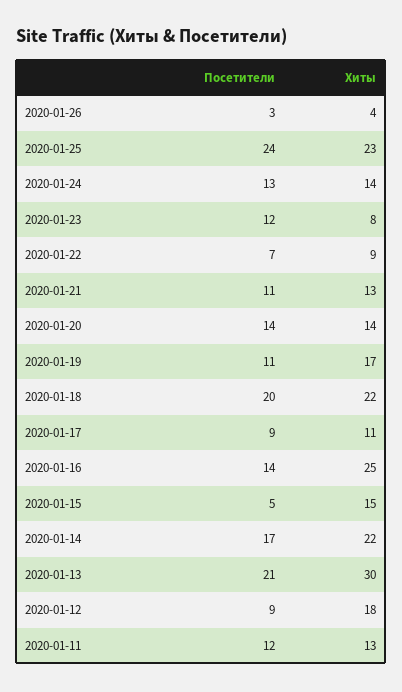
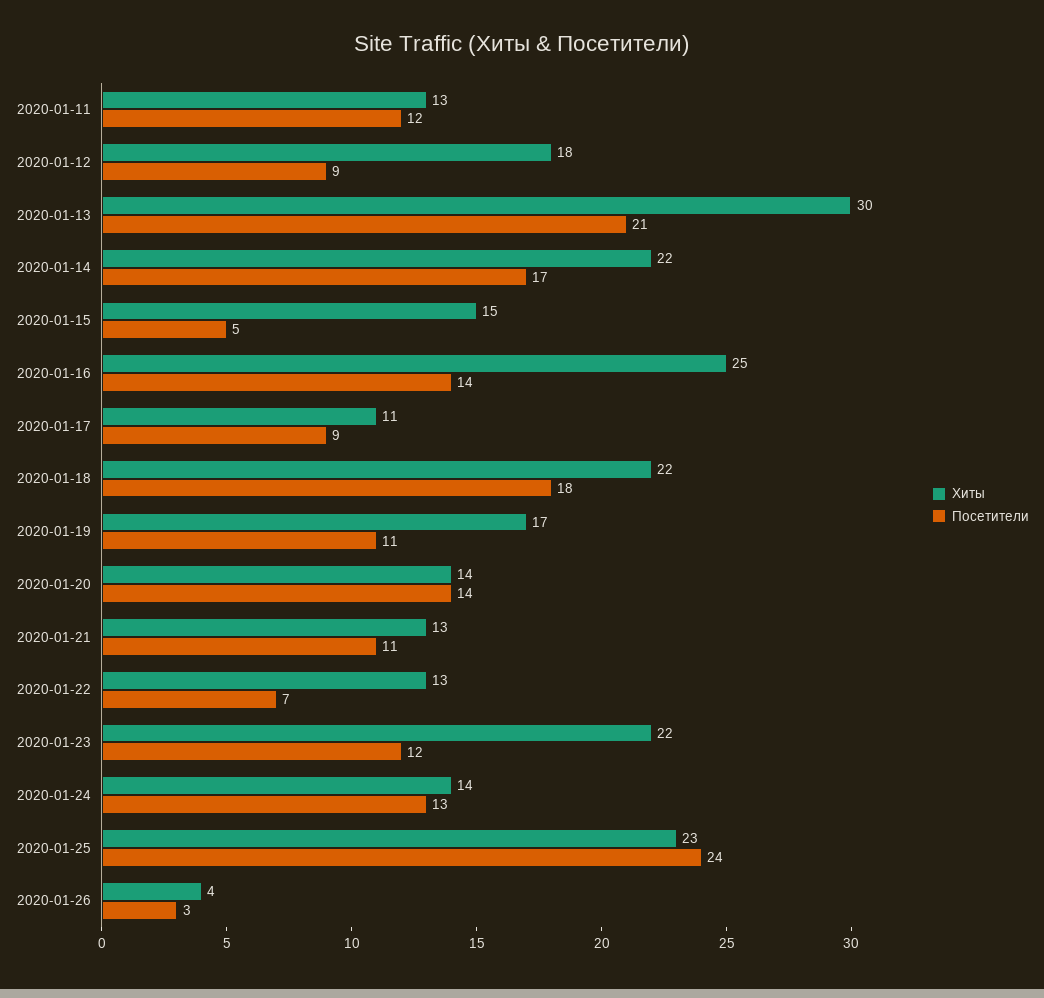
  {
    "Посетители": {
      "2020-01-26": 3,
      "2020-01-25": 24,
      "2020-01-24": 13,
      "2020-01-23": 12,
      "2020-01-22": 7,
      "2020-01-21": 11,
      "2020-01-20": 14,
      "2020-01-19": 11,
-     "2020-01-18": 20,
+     "2020-01-18": 18,
      "2020-01-17": 9,
      "2020-01-16": 14,
      "2020-01-15": 5,
      "2020-01-14": 17,
      "2020-01-13": 21,
      "2020-01-12": 9,
      "2020-01-11": 12
    },
    "Хиты": {
      "2020-01-26": 4,
      "2020-01-25": 23,
      "2020-01-24": 14,
-     "2020-01-23": 8,
+     "2020-01-23": 22,
-     "2020-01-22": 9,
+     "2020-01-22": 13,
      "2020-01-21": 13,
      "2020-01-20": 14,
      "2020-01-19": 17,
      "2020-01-18": 22,
      "2020-01-17": 11,
      "2020-01-16": 25,
      "2020-01-15": 15,
      "2020-01-14": 22,
      "2020-01-13": 30,
      "2020-01-12": 18,
      "2020-01-11": 13
    }
  }

